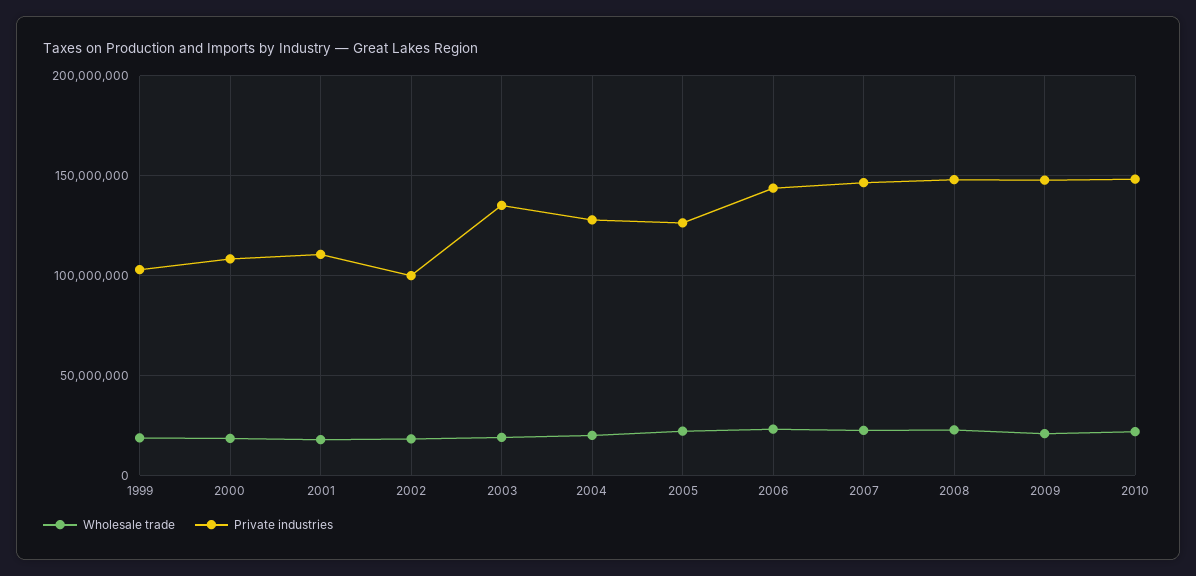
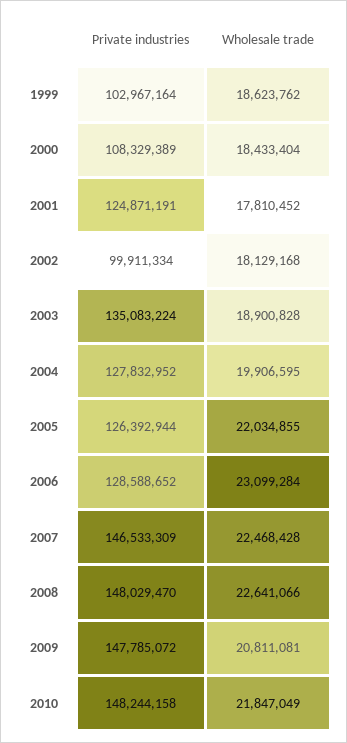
  {
    "Wholesale trade": {
      "1999": 18623762,
      "2000": 18433404,
      "2001": 17810452,
      "2002": 18129168,
      "2003": 18900828,
      "2004": 19906595,
      "2005": 22034855,
      "2006": 23099284,
      "2007": 22468428,
      "2008": 22641066,
      "2009": 20811081,
      "2010": 21847049
    },
    "Private industries": {
      "1999": 102967164,
      "2000": 108329389,
-     "2001": 110000000,
+     "2001": 124871191,
      "2002": 99911334,
      "2003": 135083224,
      "2004": 127832952,
      "2005": 126392944,
-     "2006": 145000000,
+     "2006": 128588652,
      "2007": 146533309,
      "2008": 148029470,
      "2009": 147785072,
      "2010": 148244158
    }
  }

